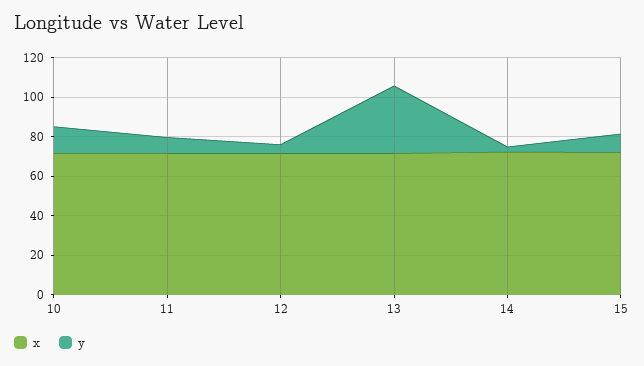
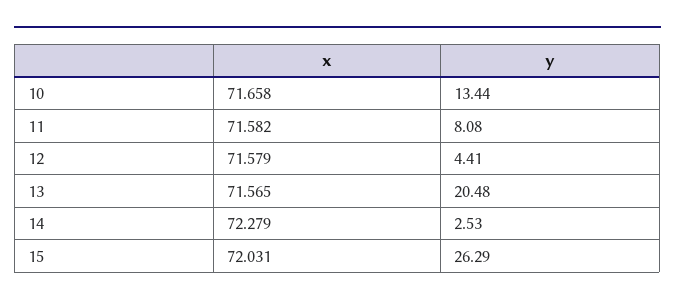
  {
    "x": {
      "10": 71.658,
      "11": 71.582,
      "12": 71.579,
      "13": 71.565,
      "14": 72.279,
      "15": 72.031
    },
    "y": {
      "10": 13.44,
      "11": 8.08,
      "12": 4.41,
-     "13": 35,
+     "13": 20.48,
      "14": 2.53,
-     "15": 10
+     "15": 26.29
    }
  }

